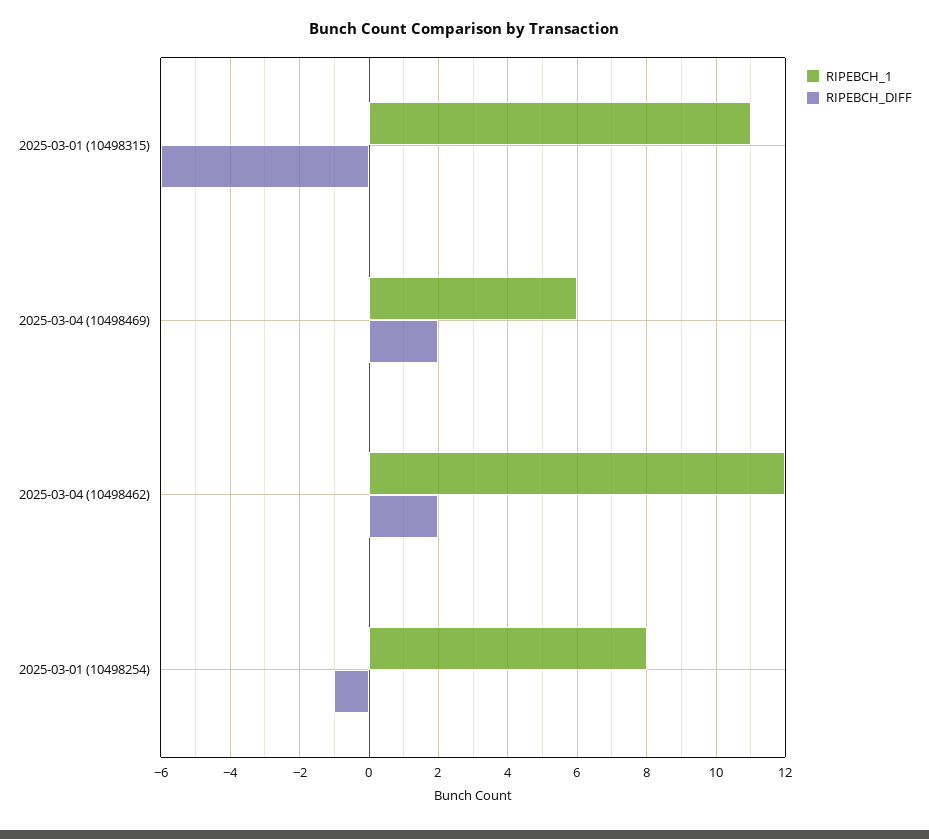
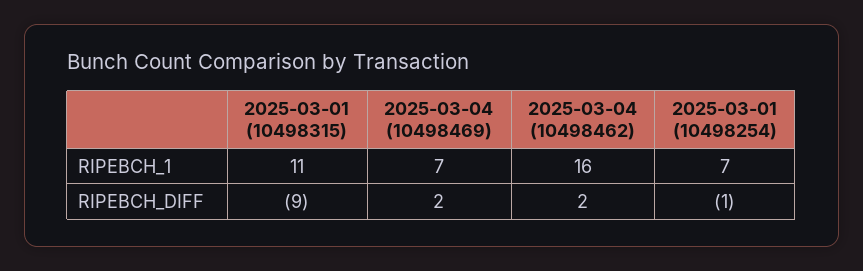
  {
    "RIPEBCH_1": {
      "2025-03-01 (10498315)": 11,
-     "2025-03-04 (10498469)": 6,
+     "2025-03-04 (10498469)": 7,
-     "2025-03-04 (10498462)": 12,
+     "2025-03-04 (10498462)": 16,
-     "2025-03-01 (10498254)": 8
+     "2025-03-01 (10498254)": 7
    },
    "RIPEBCH_DIFF": {
-     "2025-03-01 (10498315)": -6,
+     "2025-03-01 (10498315)": -9,
      "2025-03-04 (10498469)": 2,
      "2025-03-04 (10498462)": 2,
      "2025-03-01 (10498254)": -1
    }
  }

